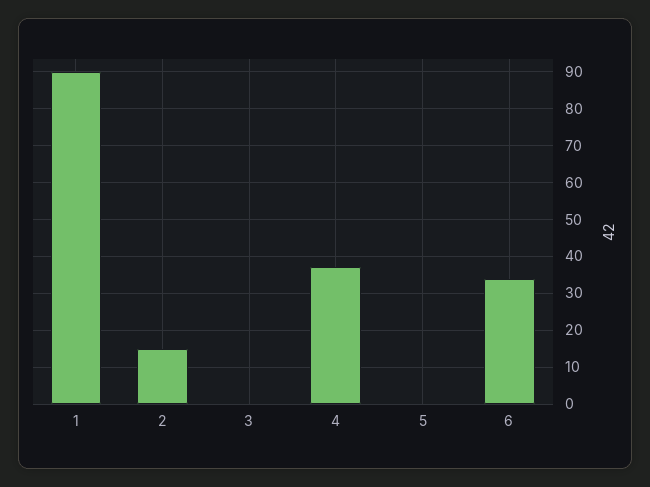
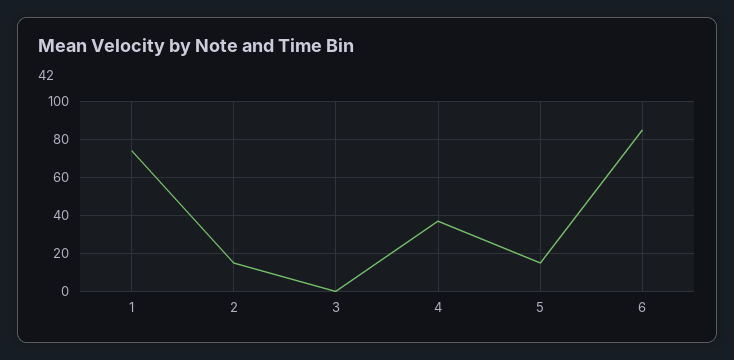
  {
-   "1": 90,
+   "1": 75,
    "2": 15,
    "3": 0,
    "4": 35,
-   "5": 0,
+   "5": 15,
-   "6": 35
+   "6": 85
  }

